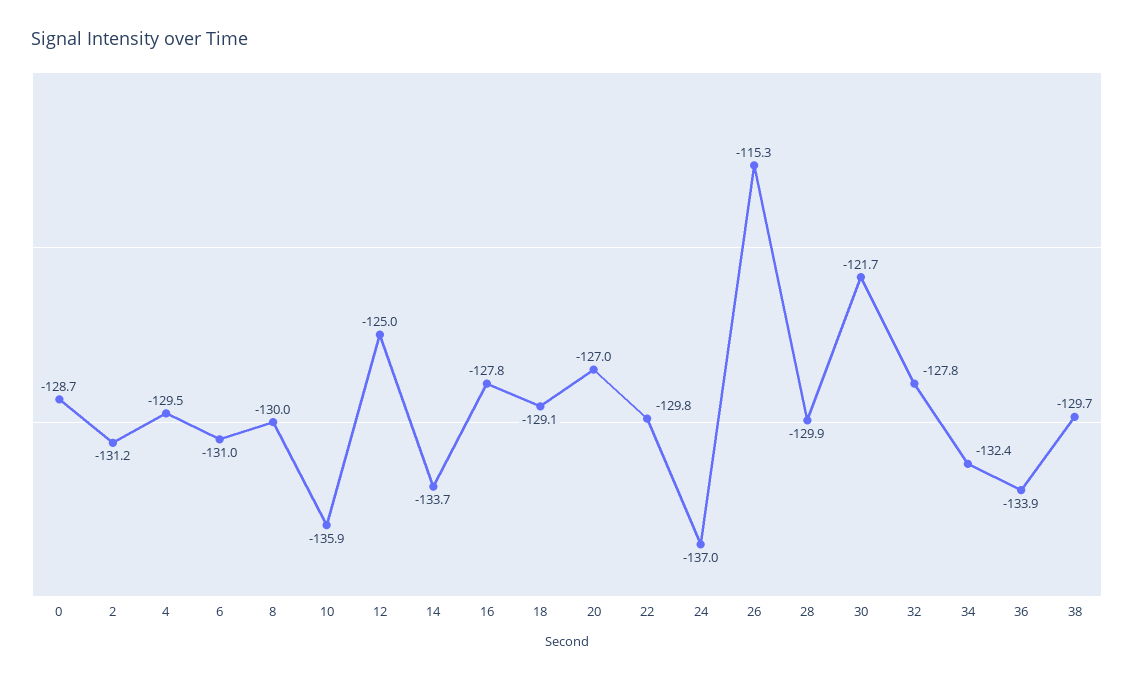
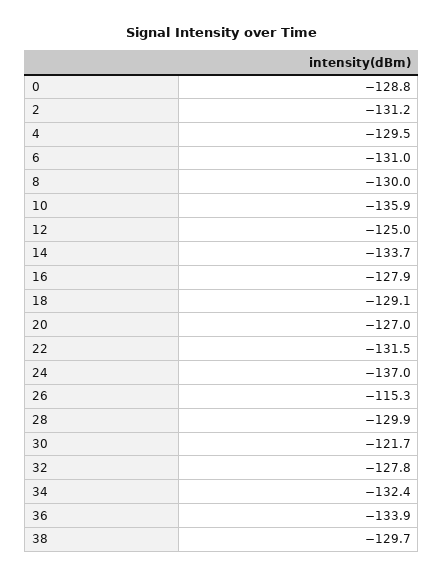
  {
-   "0": -128.7,
+   "0": -128.8,
    "2": -131.2,
    "4": -129.5,
    "6": -131,
    "8": -130,
    "10": -135.9,
    "12": -125,
    "14": -133.7,
-   "16": -127.8,
+   "16": -127.9,
    "18": -129.1,
    "20": -127,
-   "22": -129.8,
+   "22": -131.5,
    "24": -137,
    "26": -115.3,
    "28": -129.9,
    "30": -121.7,
    "32": -127.8,
    "34": -132.4,
    "36": -133.9,
    "38": -129.7
  }

